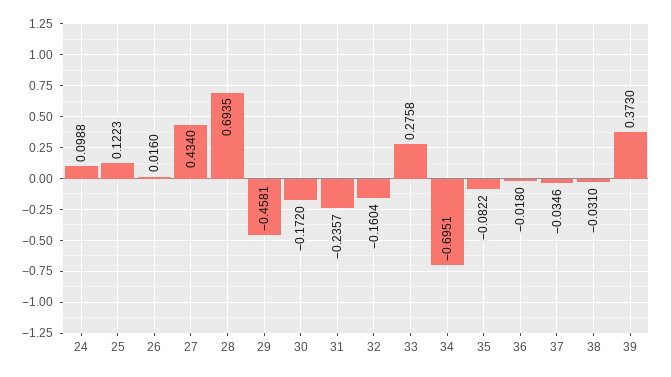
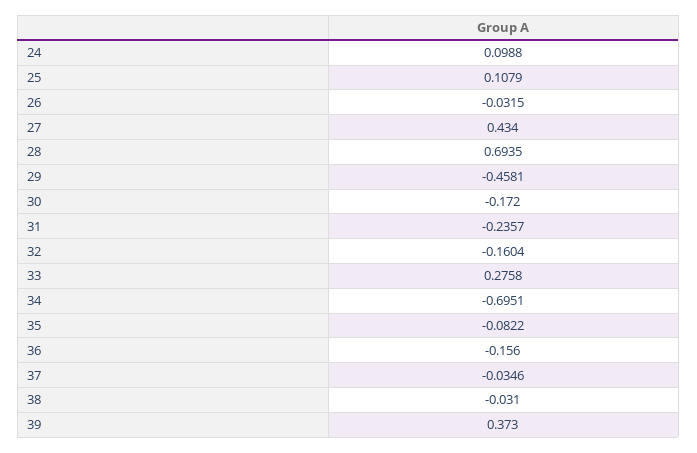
  {
    "24": 0.0988,
-   "25": 0.1223,
+   "25": 0.1079,
-   "26": 0.016,
+   "26": -0.0315,
    "27": 0.434,
    "28": 0.6935,
    "29": -0.4581,
    "30": -0.172,
    "31": -0.2357,
    "32": -0.1604,
    "33": 0.2758,
    "34": -0.6951,
    "35": -0.0822,
-   "36": -0.018,
+   "36": -0.156,
    "37": -0.0346,
    "38": -0.031,
    "39": 0.373
  }

